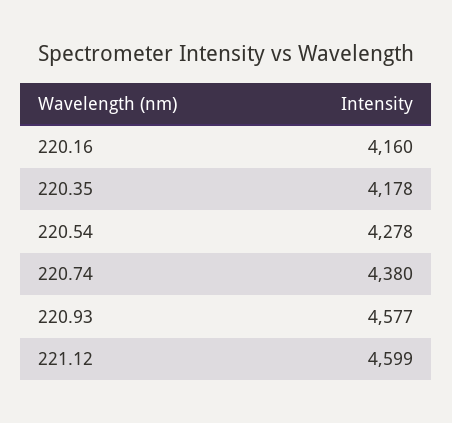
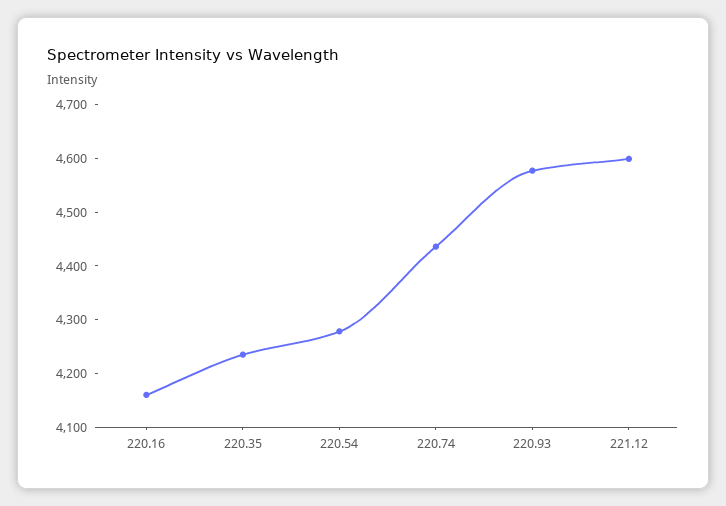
  {
    "220.16": 4160,
-   "220.35": 4178,
+   "220.35": 4240,
    "220.54": 4278,
-   "220.74": 4380,
+   "220.74": 4440,
    "220.93": 4577,
    "221.12": 4599
  }

